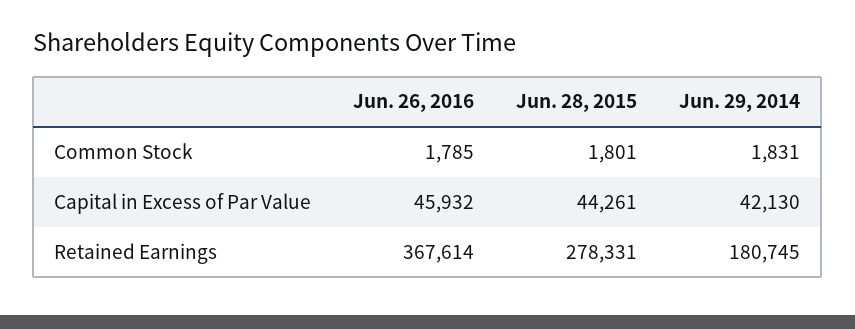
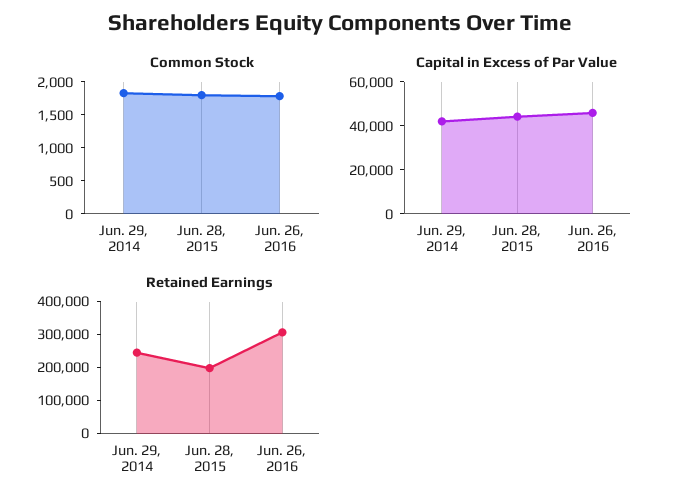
  {
    "Common Stock": {
      "Jun. 26, 2016": 1785,
      "Jun. 28, 2015": 1801,
      "Jun. 29, 2014": 1831
    },
    "Capital in Excess of Par Value": {
      "Jun. 26, 2016": 45932,
      "Jun. 28, 2015": 44261,
      "Jun. 29, 2014": 42130
    },
    "Retained Earnings": {
-     "Jun. 26, 2016": 367614,
+     "Jun. 26, 2016": 300000,
-     "Jun. 28, 2015": 278331,
+     "Jun. 28, 2015": 200000,
-     "Jun. 29, 2014": 180745
+     "Jun. 29, 2014": 250000
    }
  }

